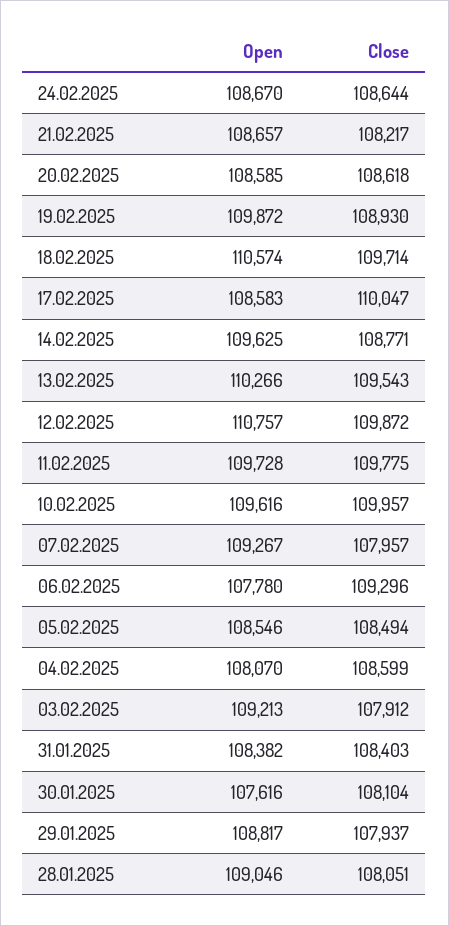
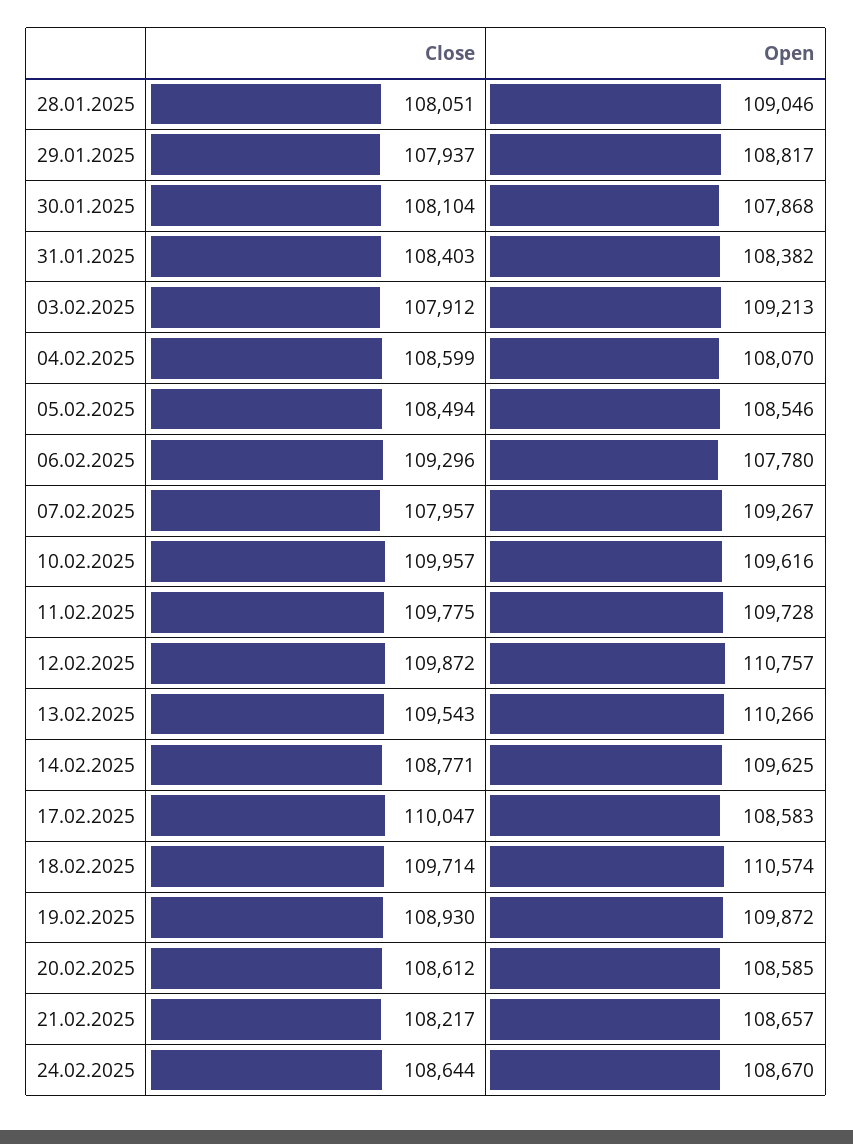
  {
    "Open": {
      "24.02.2025": 108670,
      "21.02.2025": 108657,
      "20.02.2025": 108585,
      "19.02.2025": 109872,
      "18.02.2025": 110574,
      "17.02.2025": 108583,
      "14.02.2025": 109625,
      "13.02.2025": 110266,
      "12.02.2025": 110757,
      "11.02.2025": 109728,
      "10.02.2025": 109616,
      "07.02.2025": 109267,
      "06.02.2025": 107780,
      "05.02.2025": 108546,
      "04.02.2025": 108070,
      "03.02.2025": 109213,
      "31.01.2025": 108382,
-     "30.01.2025": 107616,
+     "30.01.2025": 107868,
      "29.01.2025": 108817,
      "28.01.2025": 109046
    },
    "Close": {
      "24.02.2025": 108644,
      "21.02.2025": 108217,
-     "20.02.2025": 108618,
+     "20.02.2025": 108612,
      "19.02.2025": 108930,
      "18.02.2025": 109714,
      "17.02.2025": 110047,
      "14.02.2025": 108771,
      "13.02.2025": 109543,
      "12.02.2025": 109872,
      "11.02.2025": 109775,
      "10.02.2025": 109957,
      "07.02.2025": 107957,
      "06.02.2025": 109296,
      "05.02.2025": 108494,
      "04.02.2025": 108599,
      "03.02.2025": 107912,
      "31.01.2025": 108403,
      "30.01.2025": 108104,
      "29.01.2025": 107937,
      "28.01.2025": 108051
    }
  }

